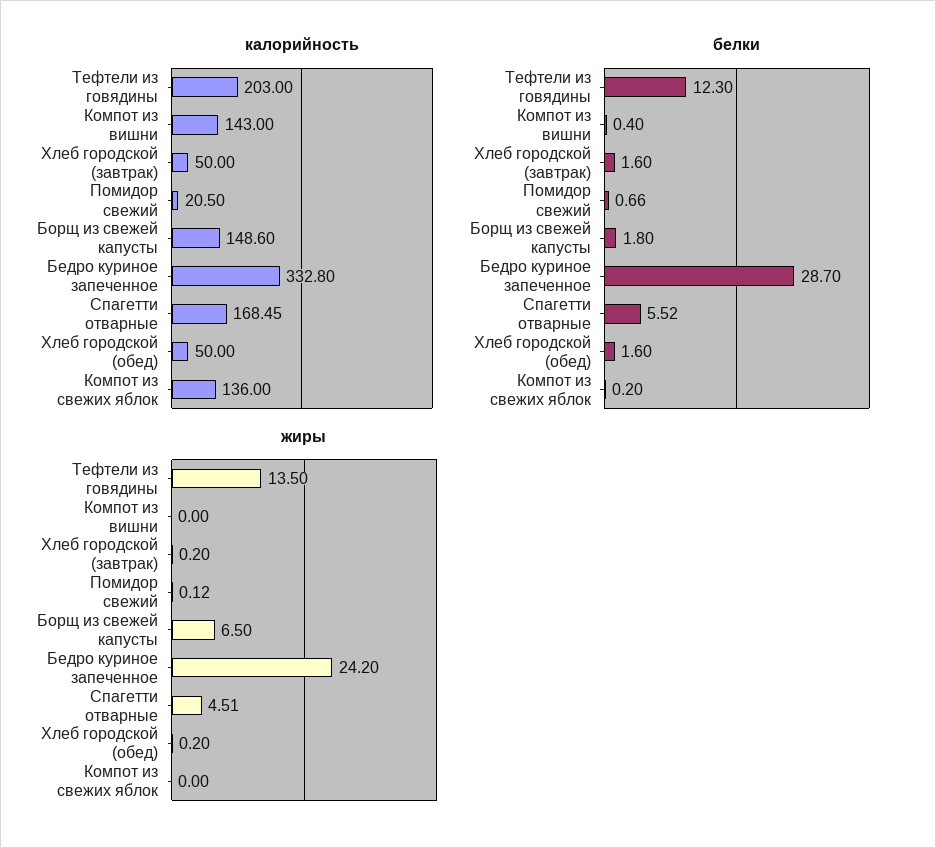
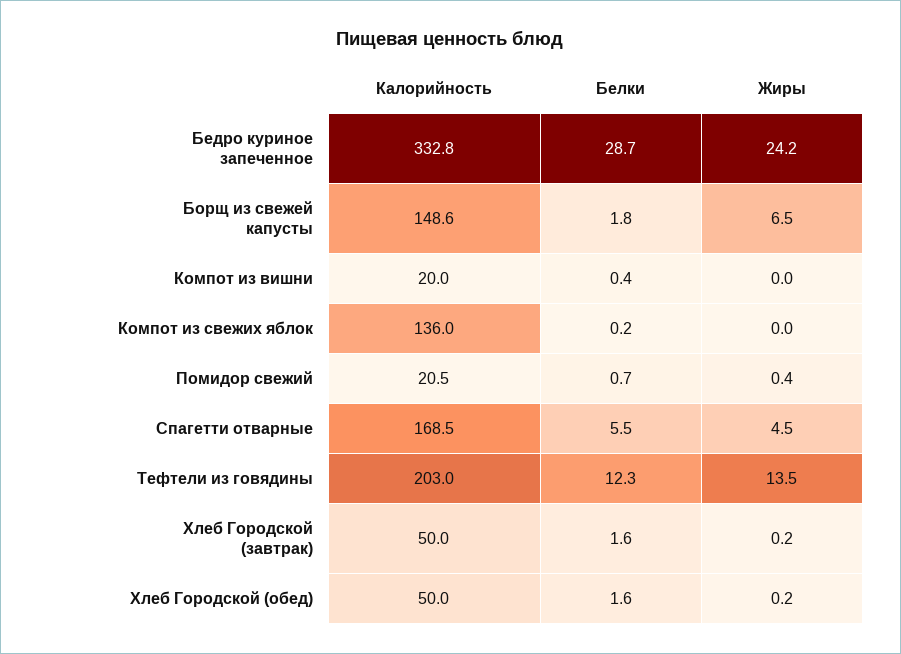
  {
    "калорийность": {
      "Тефтели из говядины": 203,
-     "Компот из вишни": 143,
+     "Компот из вишни": 20,
      "Хлеб городской (завтрак)": 50,
      "Помидор свежий": 20.5,
      "Борщ из свежей капусты": 148.6,
      "Бедро куриное запеченное": 332.8,
      "Спагетти отварные": 168.45,
      "Хлеб городской (обед)": 50,
      "Компот из свежих яблок": 136
    },
    "белки": {
      "Тефтели из говядины": 12.3,
      "Компот из вишни": 0.4,
      "Хлеб городской (завтрак)": 1.6,
      "Помидор свежий": 0.66,
      "Борщ из свежей капусты": 1.8,
      "Бедро куриное запеченное": 28.7,
      "Спагетти отварные": 5.52,
      "Хлеб городской (обед)": 1.6,
      "Компот из свежих яблок": 0.2
    },
    "жиры": {
      "Тефтели из говядины": 13.5,
      "Компот из вишни": 0,
      "Хлеб городской (завтрак)": 0.2,
-     "Помидор свежий": 0.12,
+     "Помидор свежий": 0.4,
      "Борщ из свежей капусты": 6.5,
      "Бедро куриное запеченное": 24.2,
      "Спагетти отварные": 4.51,
      "Хлеб городской (обед)": 0.2,
      "Компот из свежих яблок": 0
    }
  }

